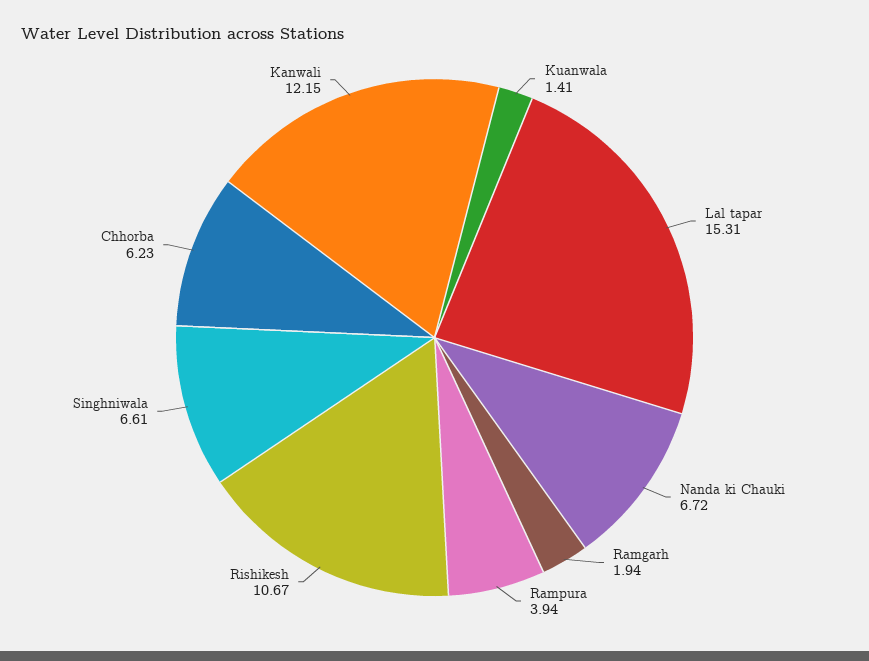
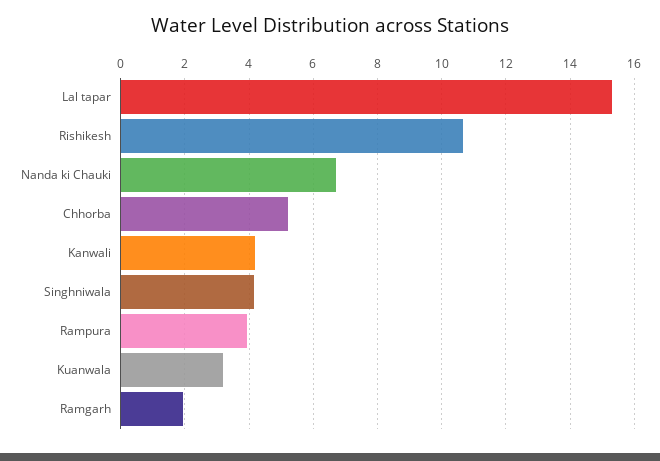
  {
-   "Kuanwala": 1.41,
+   "Kuanwala": 3.2,
    "Lal tapar": 15.31,
    "Nanda ki Chauki": 6.72,
    "Ramgarh": 1.94,
    "Rampura": 3.94,
    "Rishikesh": 10.67,
-   "Singhniwala": 6.61,
+   "Singhniwala": 4.2,
-   "Chhorba": 6.23,
+   "Chhorba": 5.2,
-   "Kanwali": 12.15
+   "Kanwali": 4.2
  }

